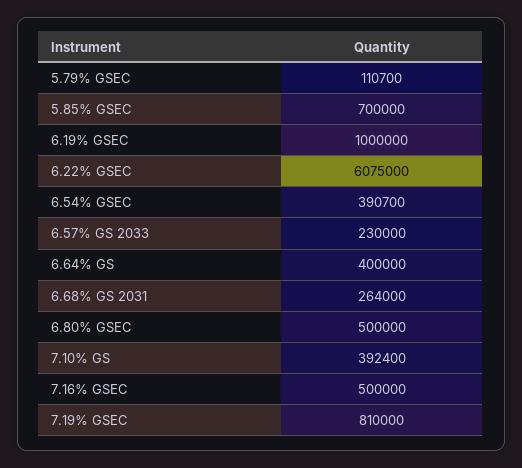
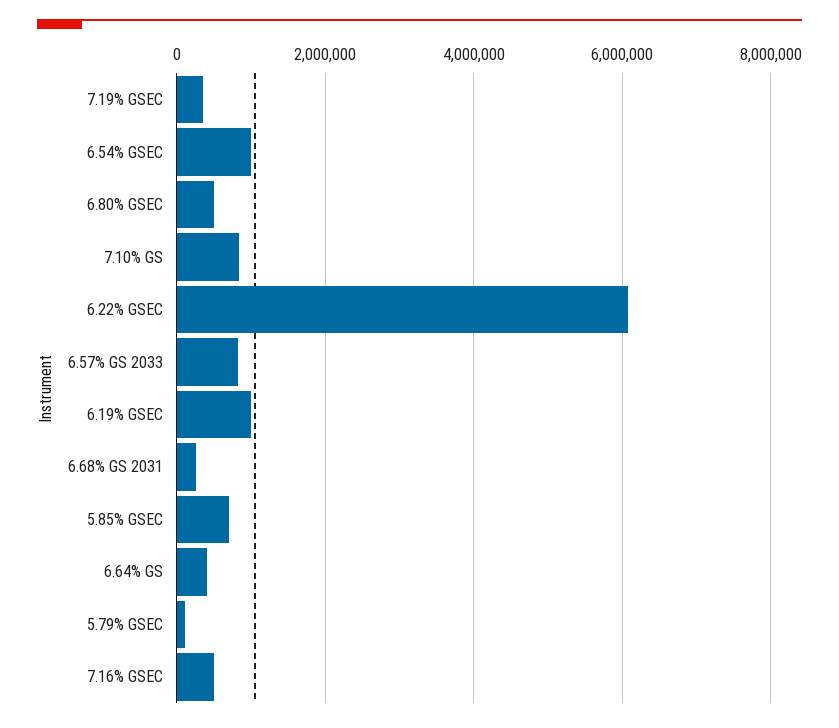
  {
    "5.79% GSEC": 110700,
    "5.85% GSEC": 700000,
    "6.19% GSEC": 1000000,
    "6.22% GSEC": 6075000,
-   "6.54% GSEC": 390700,
+   "6.54% GSEC": 1000000,
-   "6.57% GS 2033": 230000,
+   "6.57% GS 2033": 800000,
    "6.64% GS": 400000,
    "6.68% GS 2031": 264000,
    "6.80% GSEC": 500000,
-   "7.10% GS": 392400,
+   "7.10% GS": 800000,
    "7.16% GSEC": 500000,
-   "7.19% GSEC": 810000
+   "7.19% GSEC": 400000
  }

